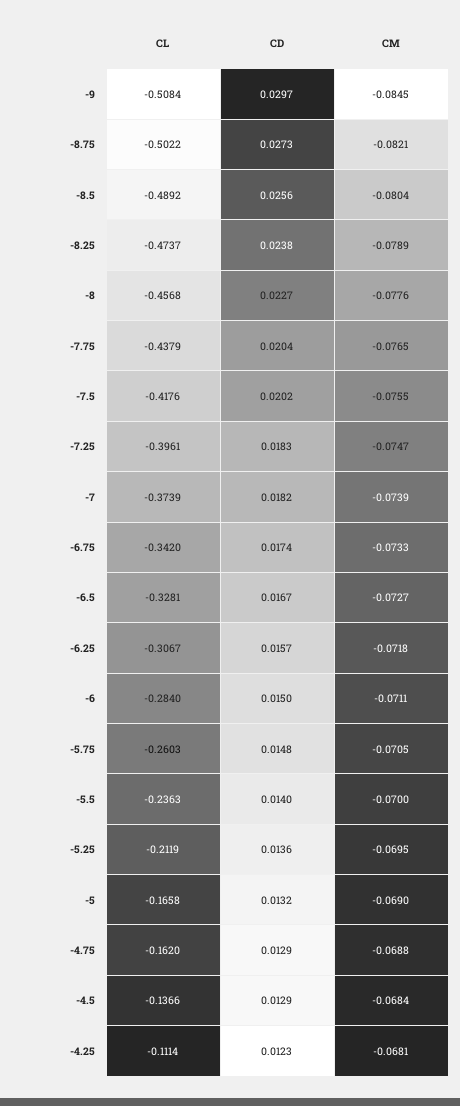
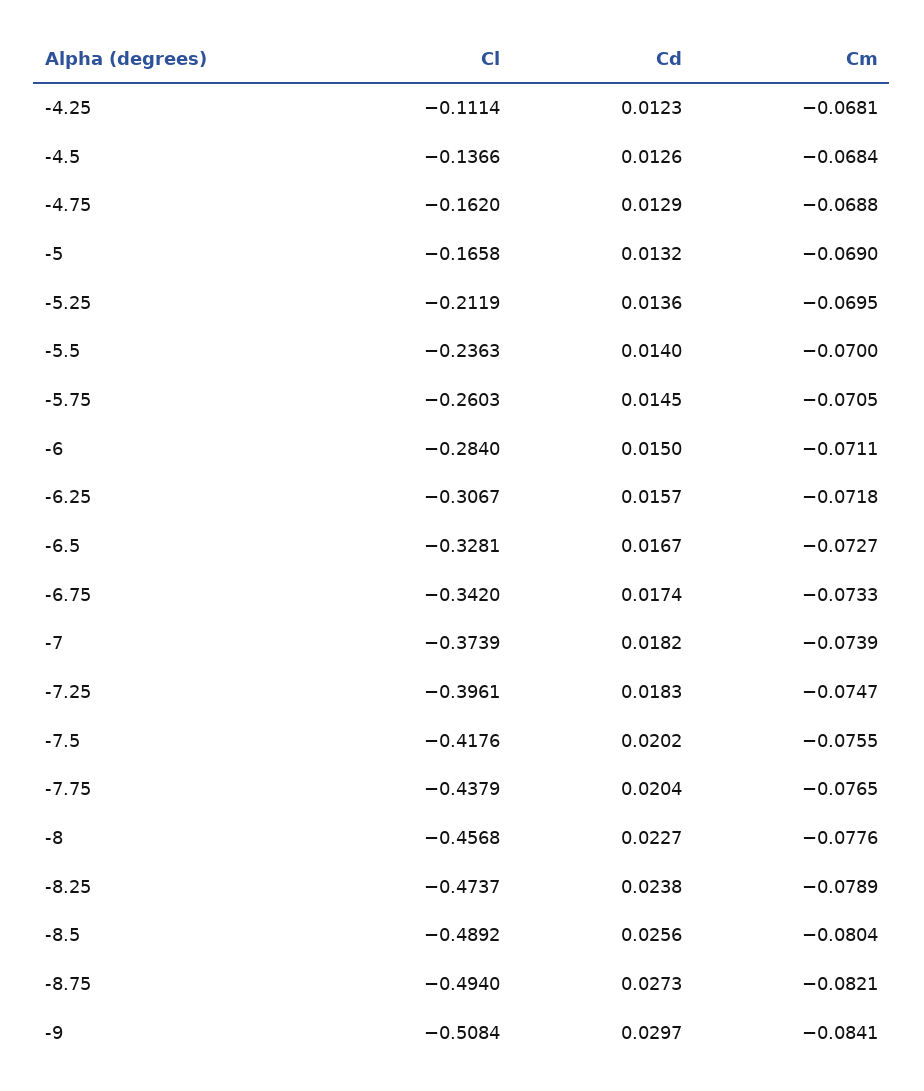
  {
    "CL": {
      "-9": -0.5084,
-     "-8.75": -0.5022,
+     "-8.75": -0.494,
      "-8.5": -0.4892,
      "-8.25": -0.4737,
      "-8": -0.4568,
      "-7.75": -0.4379,
      "-7.5": -0.4176,
      "-7.25": -0.3961,
      "-7": -0.3739,
      "-6.75": -0.342,
      "-6.5": -0.3281,
      "-6.25": -0.3067,
      "-6": -0.284,
      "-5.75": -0.2603,
      "-5.5": -0.2363,
      "-5.25": -0.2119,
      "-5": -0.1658,
      "-4.75": -0.162,
      "-4.5": -0.1366,
      "-4.25": -0.1114
    },
    "CD": {
      "-9": 0.0297,
      "-8.75": 0.0273,
      "-8.5": 0.0256,
      "-8.25": 0.0238,
      "-8": 0.0227,
      "-7.75": 0.0204,
      "-7.5": 0.0202,
      "-7.25": 0.0183,
      "-7": 0.0182,
      "-6.75": 0.0174,
      "-6.5": 0.0167,
      "-6.25": 0.0157,
      "-6": 0.015,
-     "-5.75": 0.0148,
+     "-5.75": 0.0145,
      "-5.5": 0.014,
      "-5.25": 0.0136,
      "-5": 0.0132,
      "-4.75": 0.0129,
-     "-4.5": 0.0129,
+     "-4.5": 0.0126,
      "-4.25": 0.0123
    },
    "CM": {
-     "-9": -0.0845,
+     "-9": -0.0841,
      "-8.75": -0.0821,
      "-8.5": -0.0804,
      "-8.25": -0.0789,
      "-8": -0.0776,
      "-7.75": -0.0765,
      "-7.5": -0.0755,
      "-7.25": -0.0747,
      "-7": -0.0739,
      "-6.75": -0.0733,
      "-6.5": -0.0727,
      "-6.25": -0.0718,
      "-6": -0.0711,
      "-5.75": -0.0705,
      "-5.5": -0.07,
      "-5.25": -0.0695,
      "-5": -0.069,
      "-4.75": -0.0688,
      "-4.5": -0.0684,
      "-4.25": -0.0681
    }
  }

